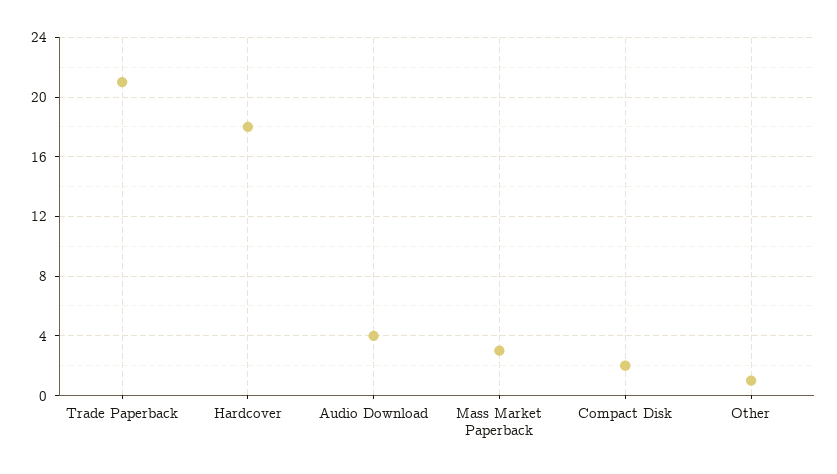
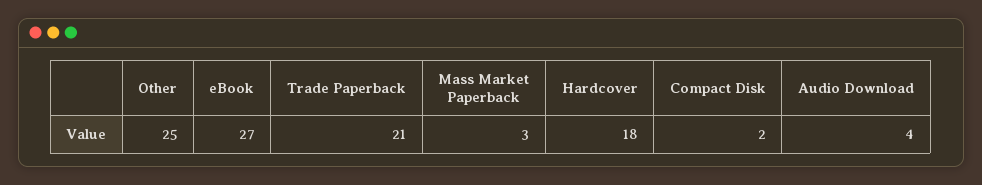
  {
    "Trade Paperback": 21,
    "Hardcover": 18,
    "Audio Download": 4,
    "Mass Market Paperback": 3,
    "Compact Disk": 2,
-   "Other": 1
+   "Other": 25,
+   "eBook": 27
  }

